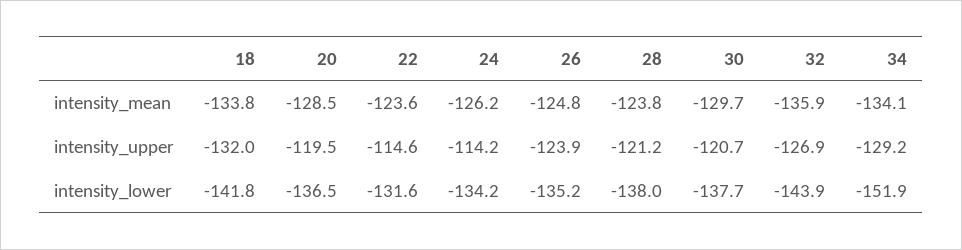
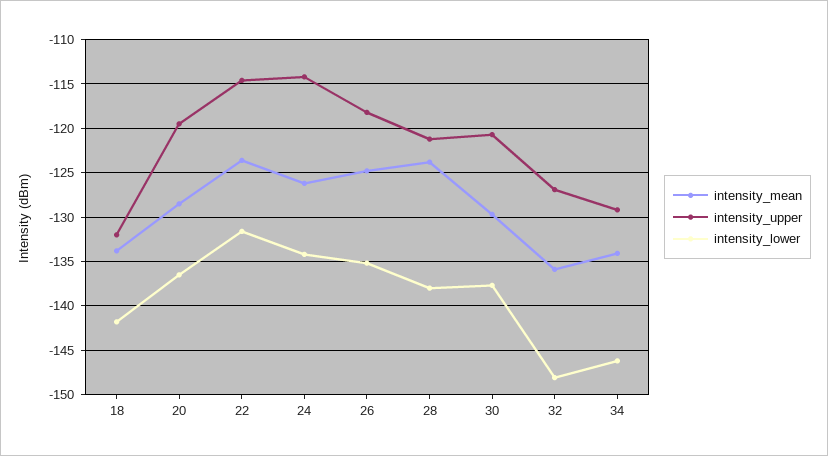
  {
    "intensity_mean": {
      "18": -133.8,
      "20": -128.5,
      "22": -123.6,
      "24": -126.2,
      "26": -124.8,
      "28": -123.8,
      "30": -129.7,
      "32": -135.9,
      "34": -134.1
    },
    "intensity_upper": {
      "18": -132,
      "20": -119.5,
      "22": -114.6,
      "24": -114.2,
-     "26": -123.9,
+     "26": -118,
      "28": -121.2,
      "30": -120.7,
      "32": -126.9,
      "34": -129.2
    },
    "intensity_lower": {
      "18": -141.8,
      "20": -136.5,
      "22": -131.6,
      "24": -134.2,
      "26": -135.2,
      "28": -138,
      "30": -137.7,
-     "32": -143.9,
+     "32": -148,
-     "34": -151.9
+     "34": -146
    }
  }

